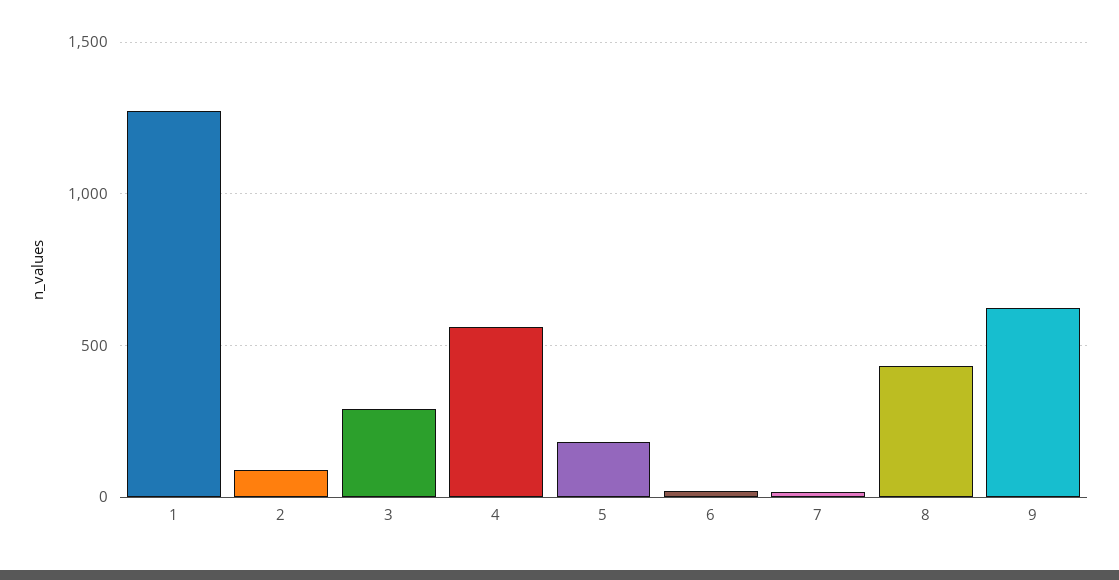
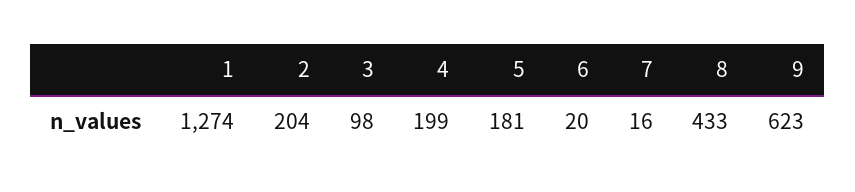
  {
    "1": 1274,
-   "2": 100,
+   "2": 204,
-   "3": 300,
+   "3": 98,
-   "4": 550,
+   "4": 199,
    "5": 181,
    "6": 20,
    "7": 16,
    "8": 433,
    "9": 623
  }

